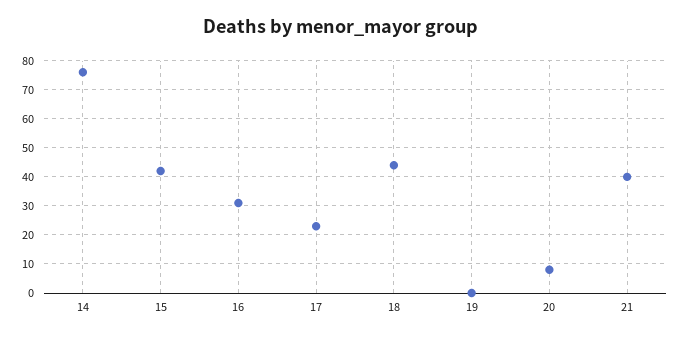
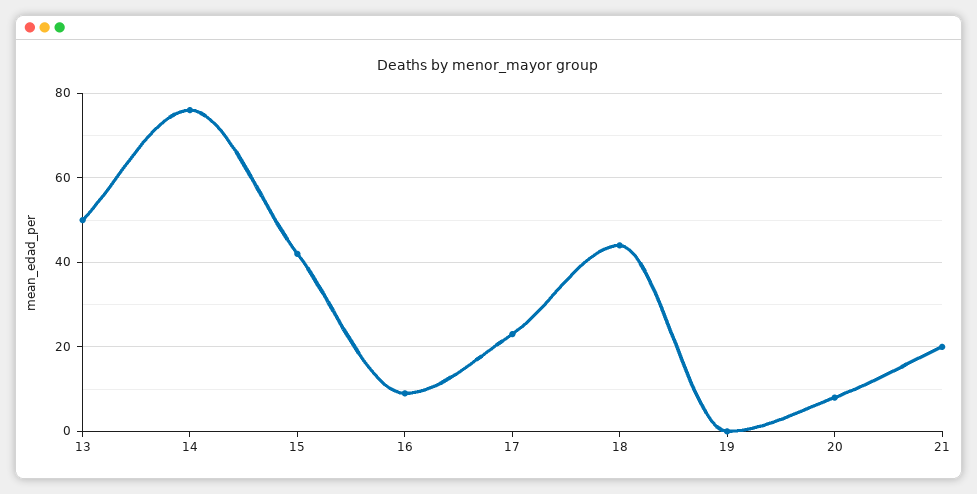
  {
    "14": 75,
    "15": 40,
-   "16": 30,
+   "16": 10,
    "17": 25,
    "18": 45,
    "19": 0,
    "20": 10,
-   "21": 40
+   "21": 20,
+   "13": 50
  }

